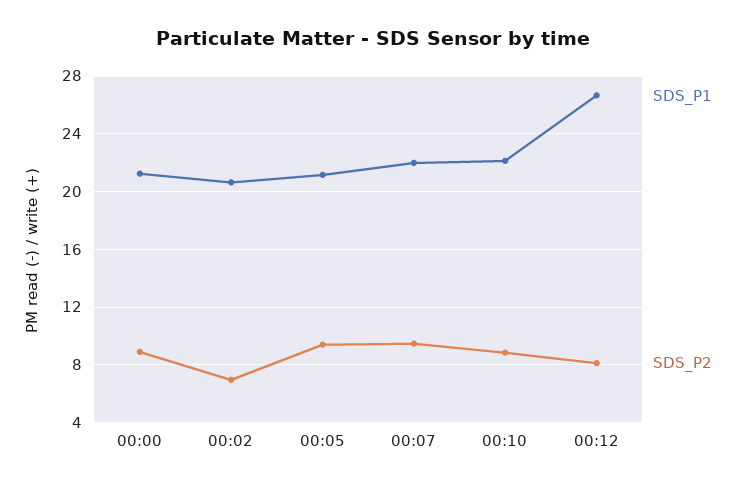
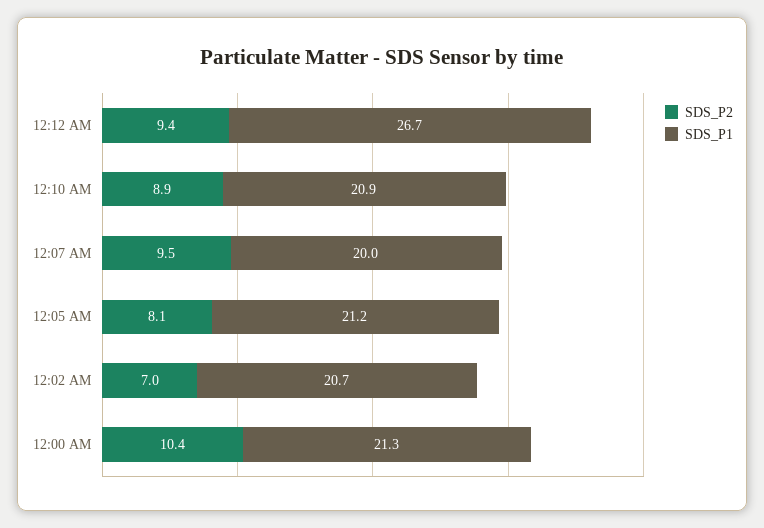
  {
    "SDS_P1": {
      "00:00": 21.3,
      "00:02": 20.7,
      "00:05": 21.2,
-     "00:07": 22,
+     "00:07": 20,
-     "00:10": 22,
+     "00:10": 20.9,
      "00:12": 26.7
    },
    "SDS_P2": {
-     "00:00": 9,
+     "00:00": 10.4,
      "00:02": 7,
-     "00:05": 9.5,
+     "00:05": 8.1,
      "00:07": 9.5,
      "00:10": 8.9,
-     "00:12": 8
+     "00:12": 9.4
    }
  }

